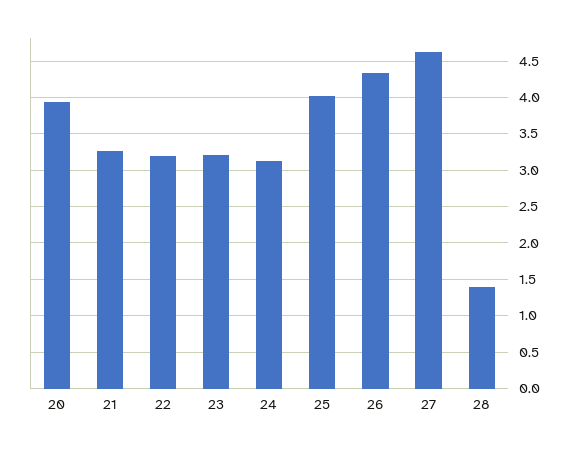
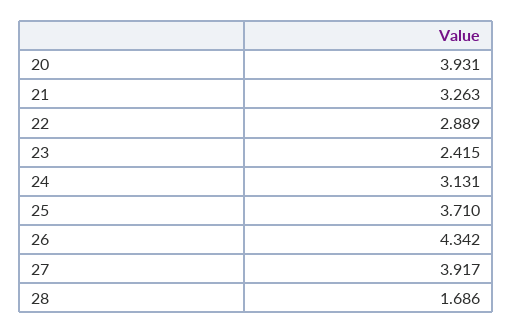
  {
    "20": 3.931,
    "21": 3.263,
-   "22": 3.2,
+   "22": 2.889,
-   "23": 3.2,
+   "23": 2.415,
    "24": 3.131,
-   "25": 4,
+   "25": 3.71,
    "26": 4.342,
-   "27": 4.6,
+   "27": 3.917,
-   "28": 1.4
+   "28": 1.686
  }

